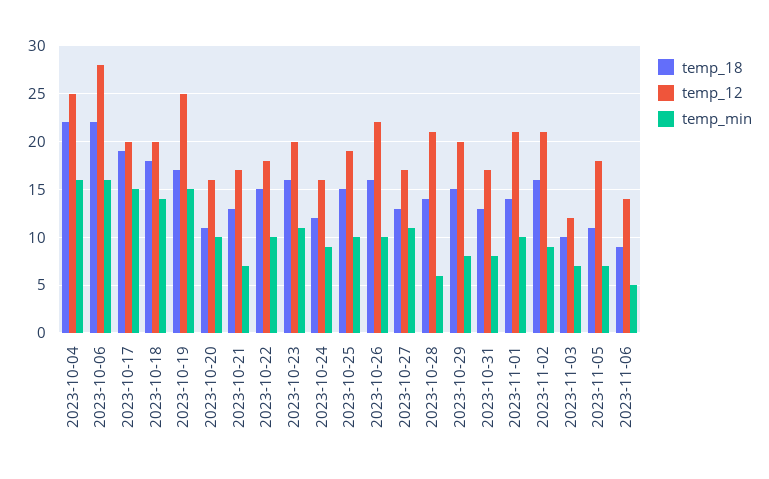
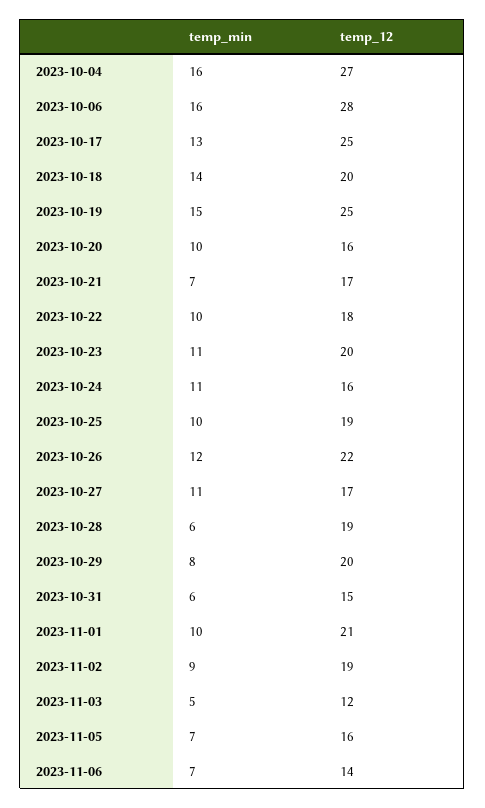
  {
-   "temp_18": {
-     "2023-10-04": 22,
-     "2023-10-06": 22,
-     "2023-10-17": 19,
-     "2023-10-18": 18,
-     "2023-10-19": 17,
-     "2023-10-20": 11,
-     "2023-10-21": 13,
-     "2023-10-22": 15,
-     "2023-10-23": 16,
-     "2023-10-24": 12,
-     "2023-10-25": 15,
-     "2023-10-26": 16,
-     "2023-10-27": 13,
-     "2023-10-28": 14,
-     "2023-10-29": 15,
-     "2023-10-31": 13,
-     "2023-11-01": 14,
-     "2023-11-02": 16,
-     "2023-11-03": 10,
-     "2023-11-05": 11,
-     "2023-11-06": 9
-   },
    "temp_12": {
-     "2023-10-04": 25,
+     "2023-10-04": 27,
      "2023-10-06": 28,
-     "2023-10-17": 20,
+     "2023-10-17": 25,
      "2023-10-18": 20,
      "2023-10-19": 25,
      "2023-10-20": 16,
      "2023-10-21": 17,
      "2023-10-22": 18,
      "2023-10-23": 20,
      "2023-10-24": 16,
      "2023-10-25": 19,
      "2023-10-26": 22,
      "2023-10-27": 17,
-     "2023-10-28": 21,
+     "2023-10-28": 19,
      "2023-10-29": 20,
-     "2023-10-31": 17,
+     "2023-10-31": 15,
      "2023-11-01": 21,
-     "2023-11-02": 21,
+     "2023-11-02": 19,
      "2023-11-03": 12,
-     "2023-11-05": 18,
+     "2023-11-05": 16,
      "2023-11-06": 14
    },
    "temp_min": {
      "2023-10-04": 16,
      "2023-10-06": 16,
-     "2023-10-17": 15,
+     "2023-10-17": 13,
      "2023-10-18": 14,
      "2023-10-19": 15,
      "2023-10-20": 10,
      "2023-10-21": 7,
      "2023-10-22": 10,
      "2023-10-23": 11,
-     "2023-10-24": 9,
+     "2023-10-24": 11,
      "2023-10-25": 10,
-     "2023-10-26": 10,
+     "2023-10-26": 12,
      "2023-10-27": 11,
      "2023-10-28": 6,
      "2023-10-29": 8,
-     "2023-10-31": 8,
+     "2023-10-31": 6,
      "2023-11-01": 10,
      "2023-11-02": 9,
-     "2023-11-03": 7,
+     "2023-11-03": 5,
      "2023-11-05": 7,
-     "2023-11-06": 5
+     "2023-11-06": 7
    }
  }

